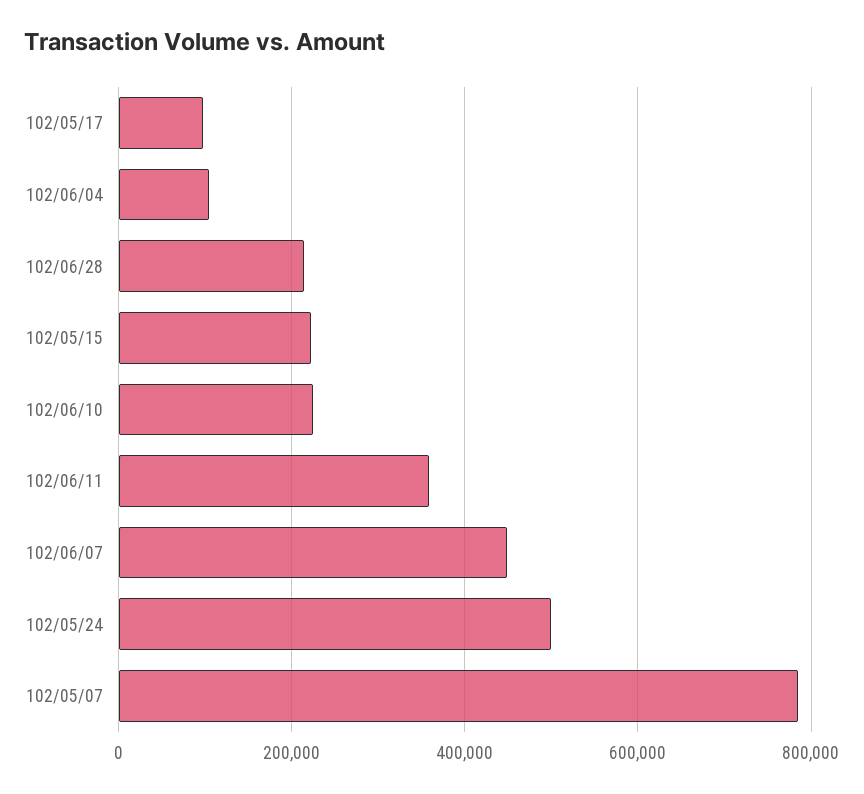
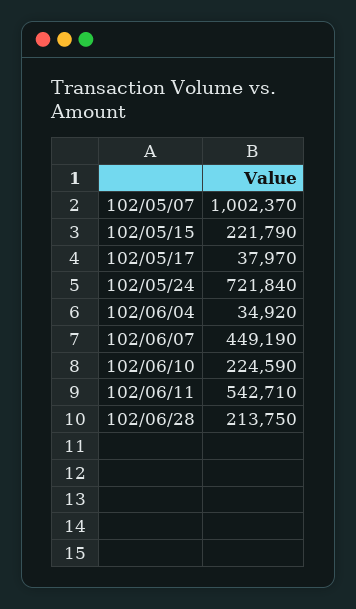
  {
-   "102/05/17": 100000,
+   "102/05/17": 37970,
-   "102/06/04": 100000,
+   "102/06/04": 34920,
    "102/06/28": 213750,
    "102/05/15": 221790,
    "102/06/10": 224590,
-   "102/06/11": 360000,
+   "102/06/11": 542710,
    "102/06/07": 449190,
-   "102/05/24": 500000,
+   "102/05/24": 721840,
-   "102/05/07": 780000
+   "102/05/07": 1002370
  }

